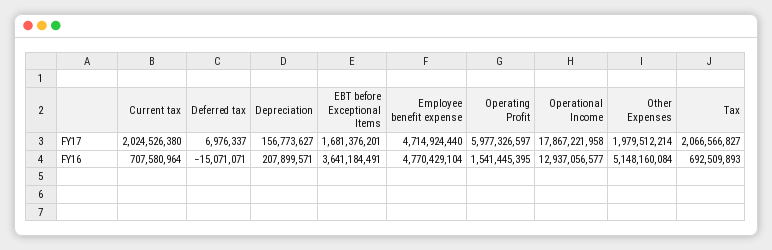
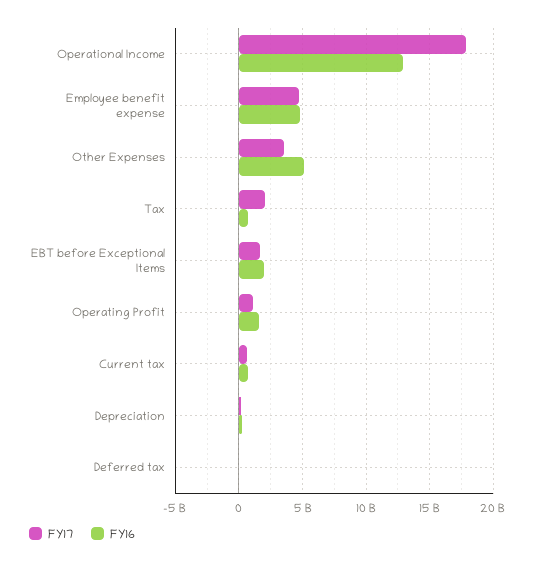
  {
    "FY17": {
-     "Current tax": 2024526380,
+     "Current tax": 500000000,
      "Deferred tax": 6976337,
      "Depreciation": 156773627,
      "EBT before Exceptional Items": 1681376201,
      "Employee benefit expense": 4714924440,
-     "Operating Profit": 5977326597,
+     "Operating Profit": 1000000000,
      "Operational Income": 17867221958,
-     "Other Expenses": 1979512214,
+     "Other Expenses": 3500000000,
      "Tax": 2066566827
    },
    "FY16": {
      "Current tax": 707580964,
      "Deferred tax": -15071071,
      "Depreciation": 207899571,
-     "EBT before Exceptional Items": 3641184491,
+     "EBT before Exceptional Items": 2000000000,
      "Employee benefit expense": 4770429104,
      "Operating Profit": 1541445395,
      "Operational Income": 12937056577,
      "Other Expenses": 5148160084,
      "Tax": 692509893
    }
  }

